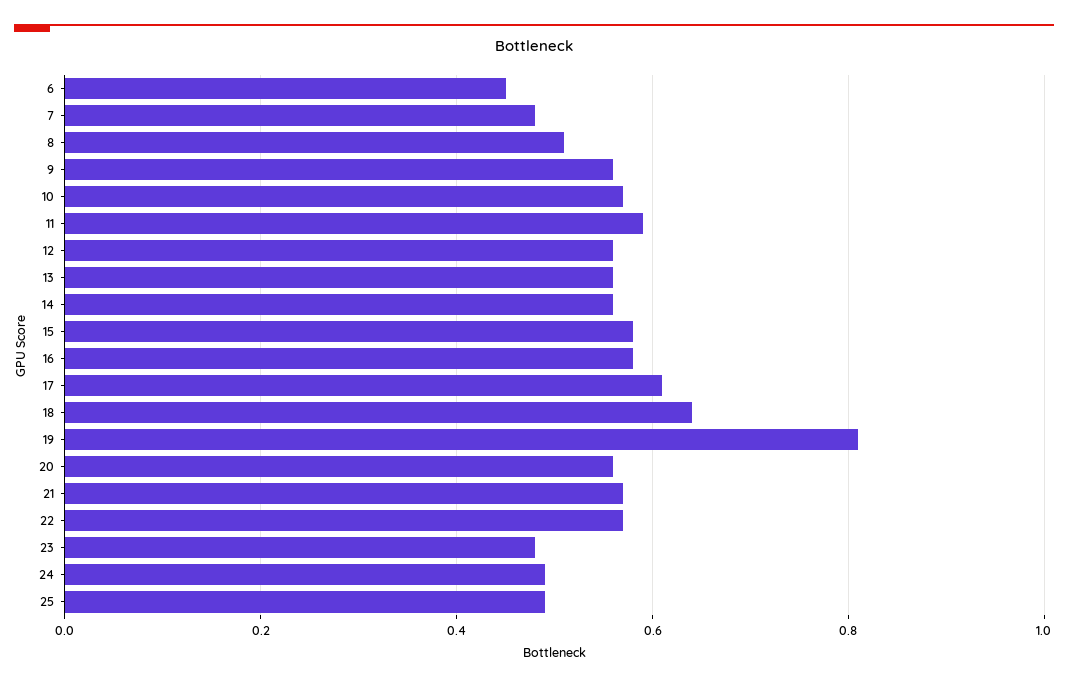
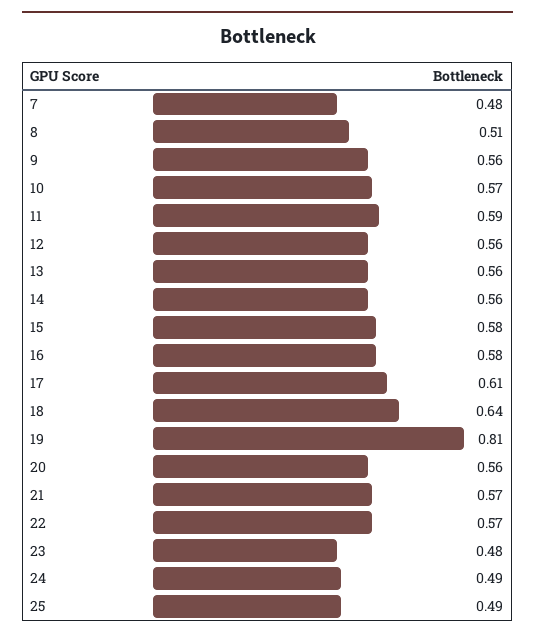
  {
-   "6": 0.45,
    "7": 0.48,
    "8": 0.51,
    "9": 0.56,
    "10": 0.57,
    "11": 0.59,
    "12": 0.56,
    "13": 0.56,
    "14": 0.56,
    "15": 0.58,
    "16": 0.58,
    "17": 0.61,
    "18": 0.64,
    "19": 0.81,
    "20": 0.56,
    "21": 0.57,
    "22": 0.57,
    "23": 0.48,
    "24": 0.49,
    "25": 0.49
  }

